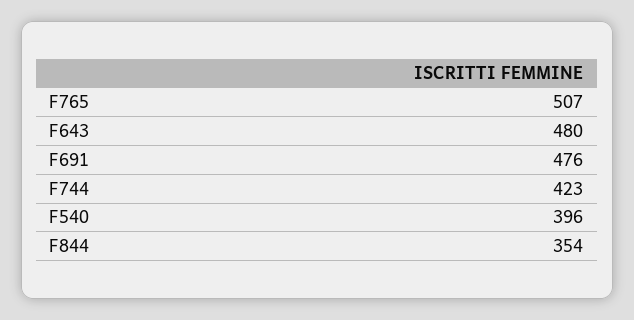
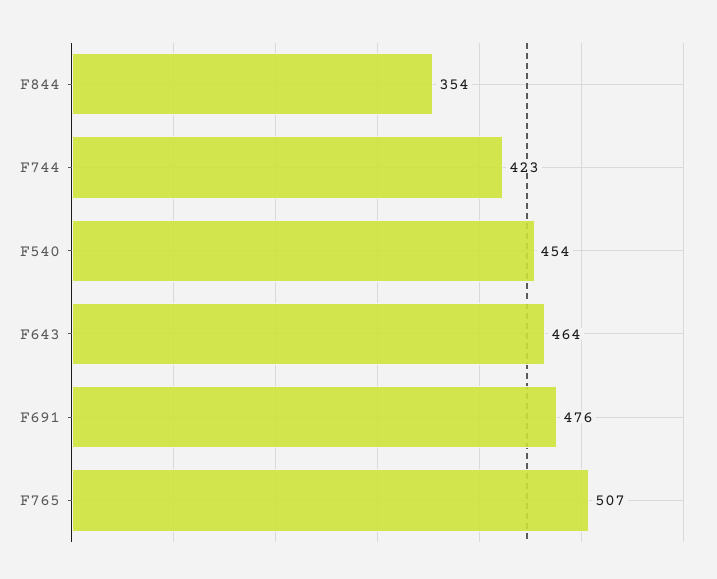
  {
    "F765": 507,
-   "F643": 480,
+   "F643": 464,
    "F691": 476,
    "F744": 423,
-   "F540": 396,
+   "F540": 454,
    "F844": 354
  }

